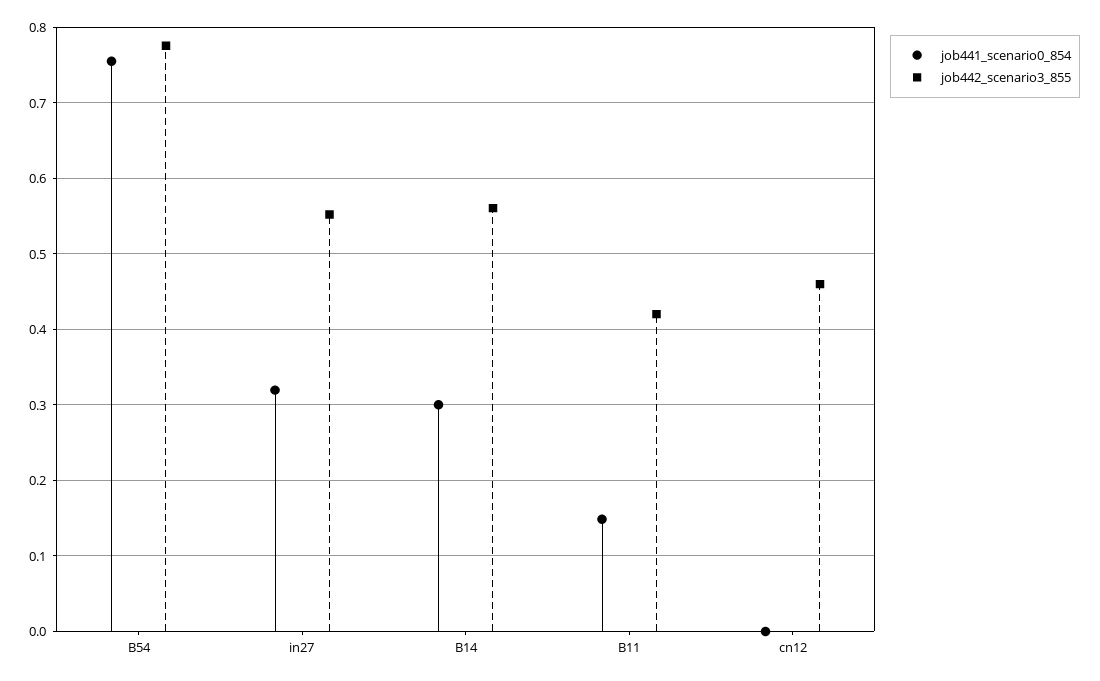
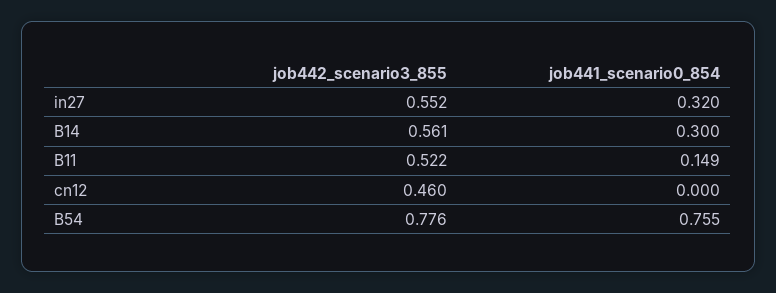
  {
    "job441_scenario0_854": {
      "B54": 0.755,
      "in27": 0.32,
      "B14": 0.3,
      "B11": 0.149,
      "cn12": 0
    },
    "job442_scenario3_855": {
      "B54": 0.776,
      "in27": 0.552,
      "B14": 0.561,
-     "B11": 0.42,
+     "B11": 0.522,
      "cn12": 0.46
    }
  }

